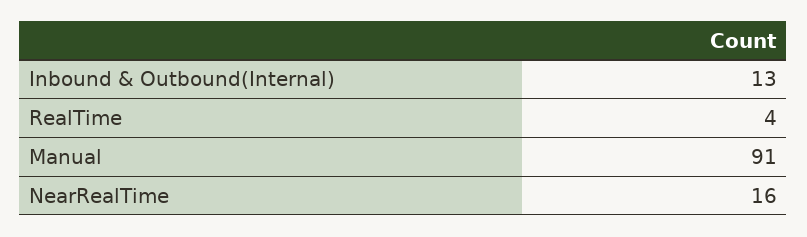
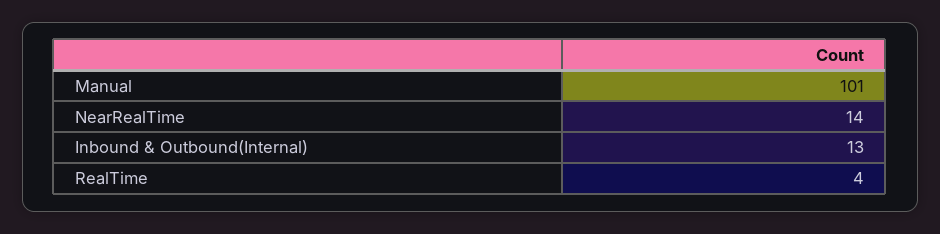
  {
    "Inbound & Outbound(Internal)": 13,
    "RealTime": 4,
-   "Manual": 91,
+   "Manual": 101,
-   "NearRealTime": 16
+   "NearRealTime": 14
  }

